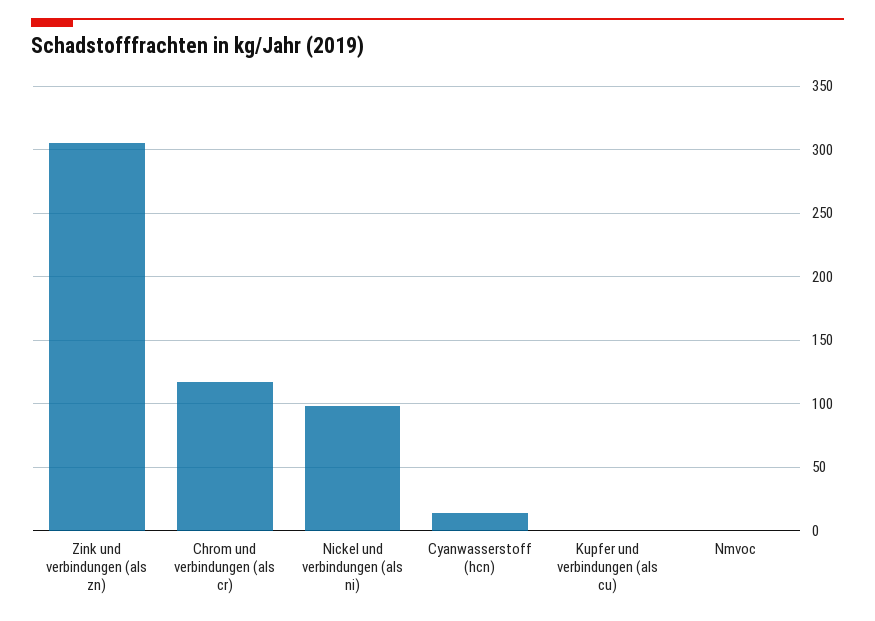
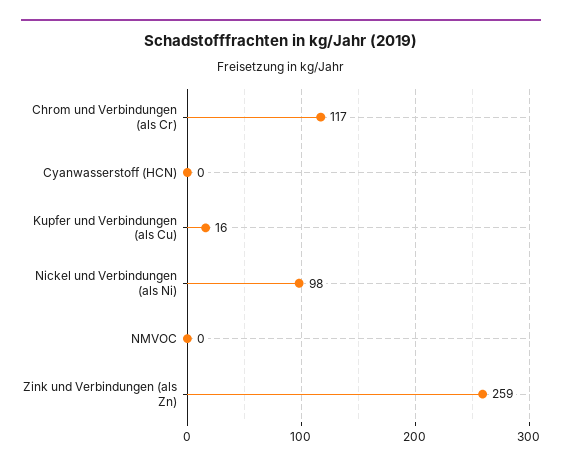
  {
-   "Zink und verbindungen (als zn)": 305,
+   "Zink und verbindungen (als zn)": 259,
    "Chrom und verbindungen (als cr)": 117,
    "Nickel und verbindungen (als ni)": 98,
-   "Cyanwasserstoff (hcn)": 15,
+   "Cyanwasserstoff (hcn)": 0,
-   "Kupfer und verbindungen (als cu)": 0,
+   "Kupfer und verbindungen (als cu)": 16,
    "Nmvoc": 0
  }

